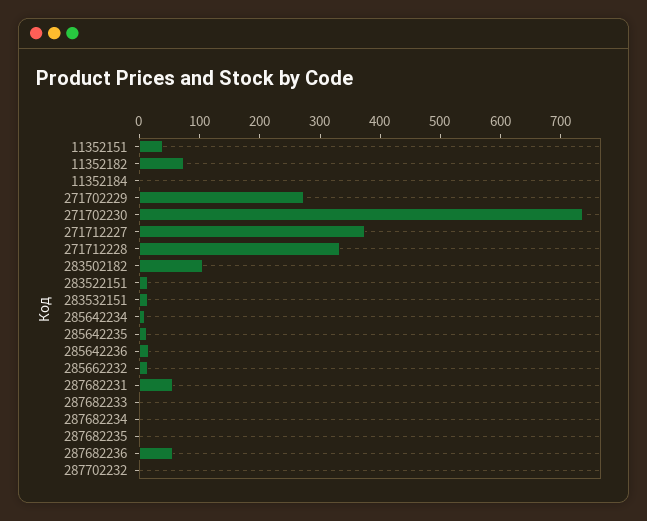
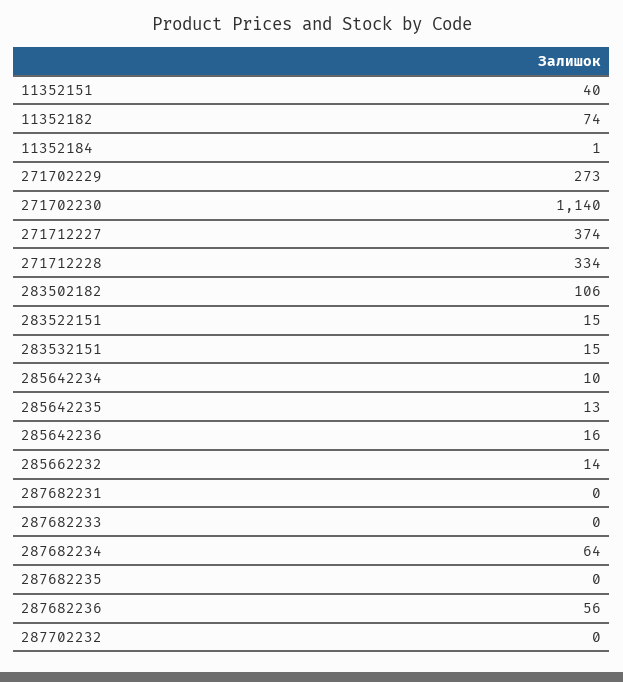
  {
    "11352151": 40,
    "11352182": 74,
    "11352184": 1,
    "271702229": 273,
-   "271702230": 740,
+   "271702230": 1140,
    "271712227": 374,
    "271712228": 334,
    "283502182": 106,
    "283522151": 15,
    "283532151": 15,
    "285642234": 10,
    "285642235": 13,
    "285642236": 16,
    "285662232": 14,
-   "287682231": 60,
+   "287682231": 0,
    "287682233": 0,
-   "287682234": 0,
+   "287682234": 64,
    "287682235": 0,
    "287682236": 56,
    "287702232": 0
  }

